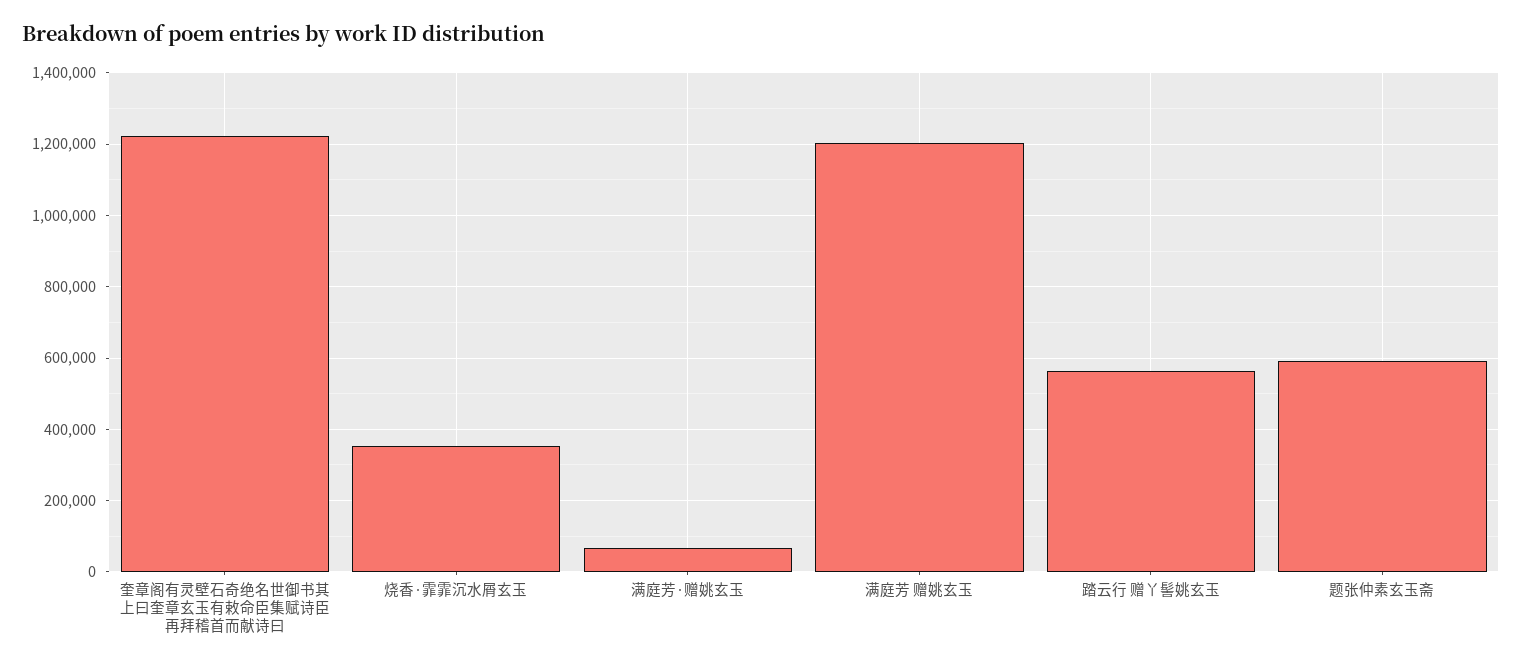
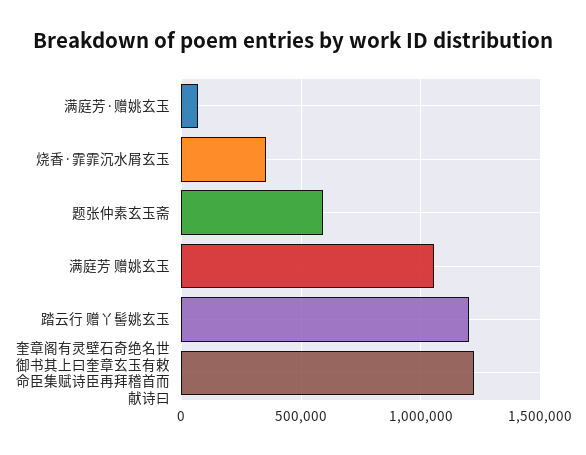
  {
    "奎章阁有灵壁石奇绝名世御书其上曰奎章玄玉有敕命臣集赋诗臣再拜稽首而献诗曰": 1220000,
    "烧香·霏霏沉水屑玄玉": 360000,
    "满庭芳·赠姚玄玉": 60000,
-   "满庭芳 赠姚玄玉": 1200000,
+   "满庭芳 赠姚玄玉": 1050000,
-   "踏云行 赠丫髻姚玄玉": 560000,
+   "踏云行 赠丫髻姚玄玉": 1200000,
    "题张仲素玄玉斋": 600000
  }

